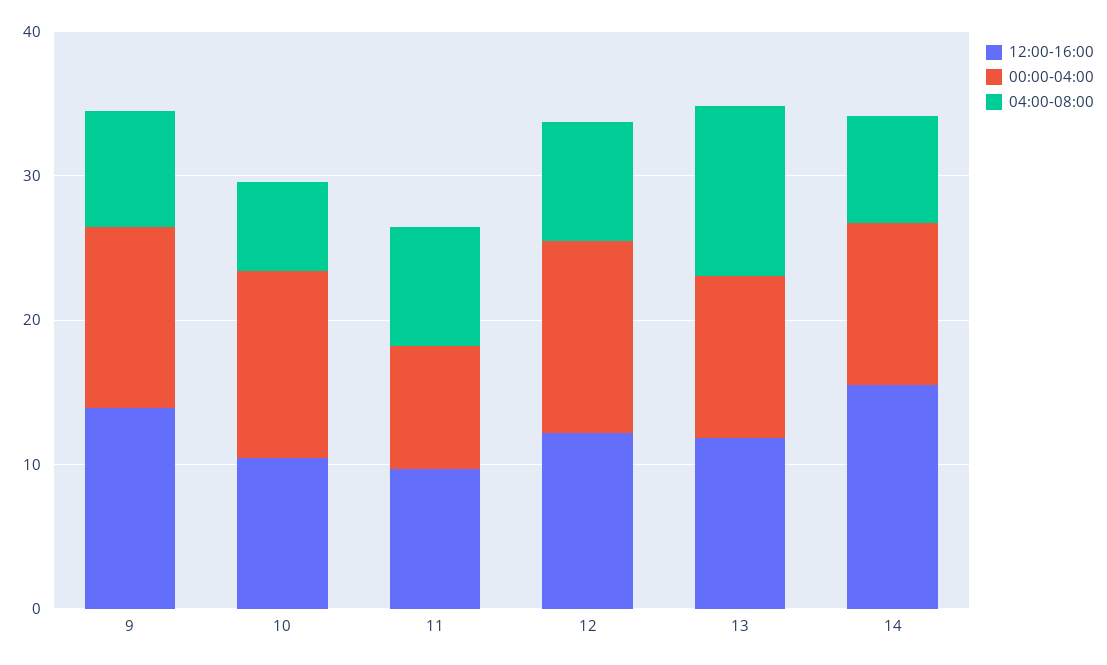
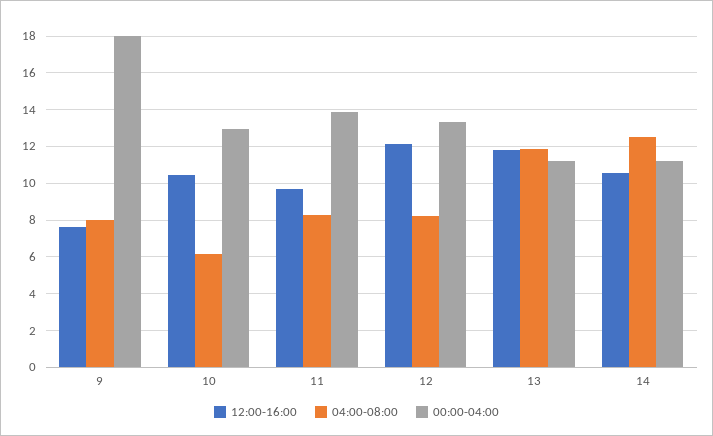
  {
    "12:00-16:00": {
-     "9": 14,
+     "9": 7.5,
      "10": 10.5,
      "11": 9.5,
      "12": 12,
      "13": 12,
-     "14": 16
+     "14": 10.5
    },
    "00:00-04:00": {
-     "9": 12,
+     "9": 18,
      "10": 13,
-     "11": 8,
+     "11": 14,
      "12": 13.5,
      "13": 11,
      "14": 11
    },
    "04:00-08:00": {
      "9": 8,
      "10": 6,
      "11": 8.5,
      "12": 8.5,
      "13": 12,
-     "14": 8
+     "14": 12.5
    }
  }

